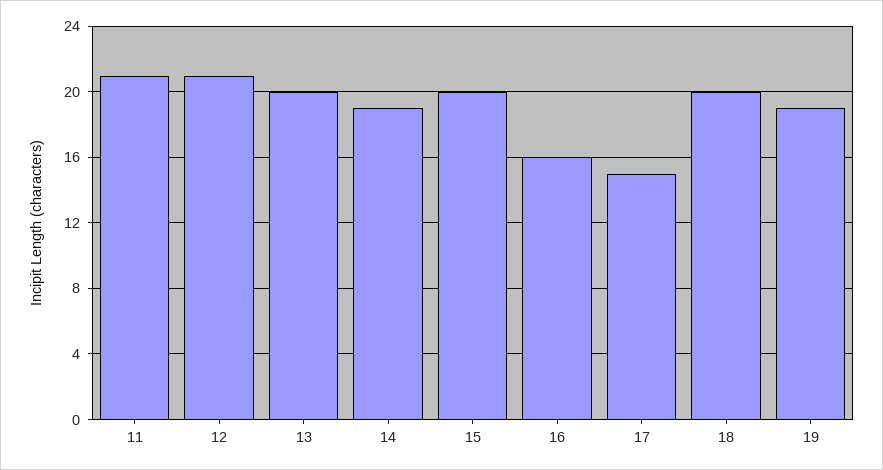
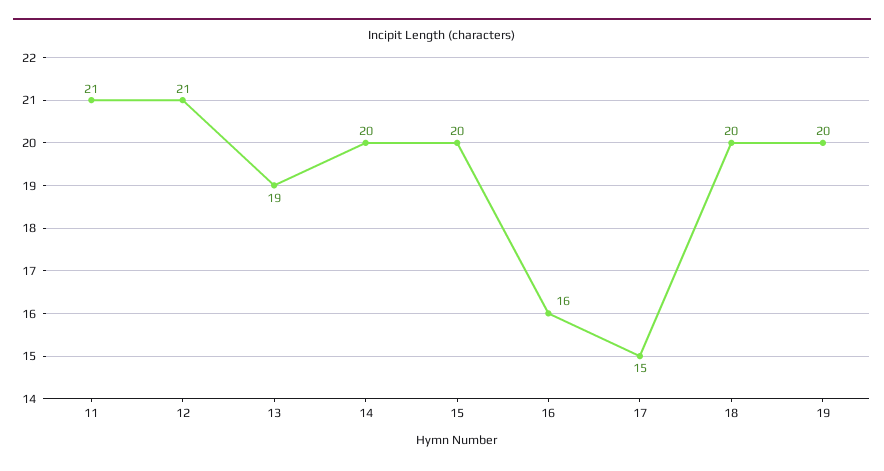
  {
    "11": 21,
    "12": 21,
-   "13": 20,
+   "13": 19,
-   "14": 19,
+   "14": 20,
    "15": 20,
    "16": 16,
    "17": 15,
    "18": 20,
-   "19": 19
+   "19": 20
  }

